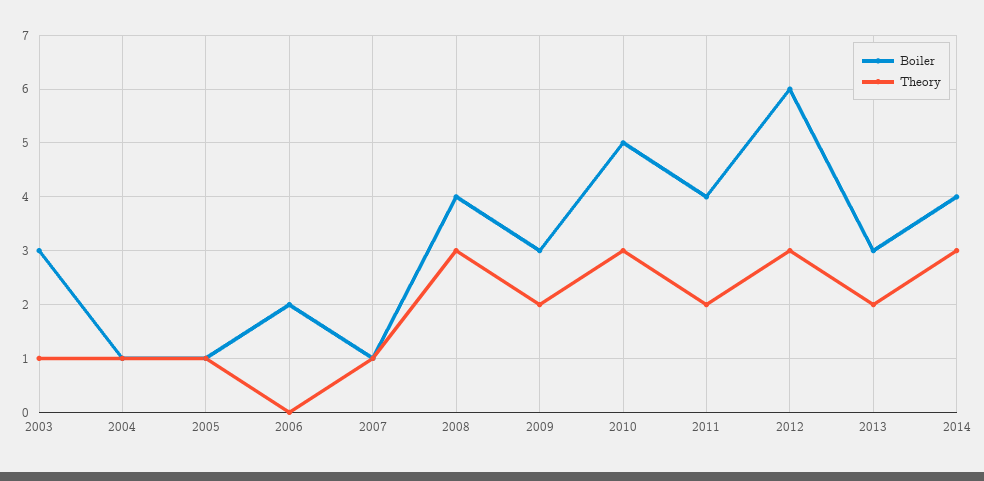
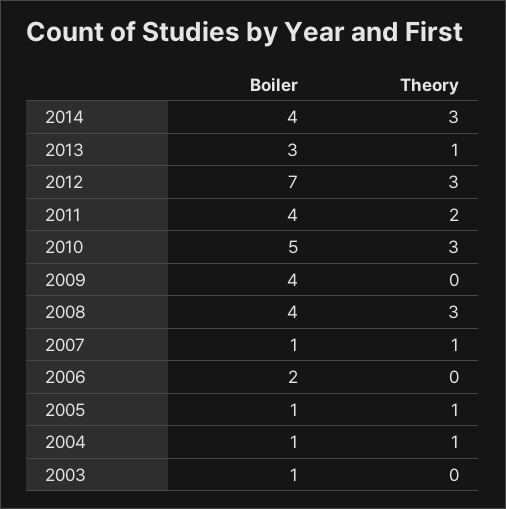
  {
    "Boiler": {
-     "2003": 3,
+     "2003": 1,
      "2004": 1,
      "2005": 1,
      "2006": 2,
      "2007": 1,
      "2008": 4,
-     "2009": 3,
+     "2009": 4,
      "2010": 5,
      "2011": 4,
-     "2012": 6,
+     "2012": 7,
      "2013": 3,
      "2014": 4
    },
    "Theory": {
-     "2003": 1,
+     "2003": 0,
      "2004": 1,
      "2005": 1,
      "2006": 0,
      "2007": 1,
      "2008": 3,
-     "2009": 2,
+     "2009": 0,
      "2010": 3,
      "2011": 2,
      "2012": 3,
-     "2013": 2,
+     "2013": 1,
      "2014": 3
    }
  }

